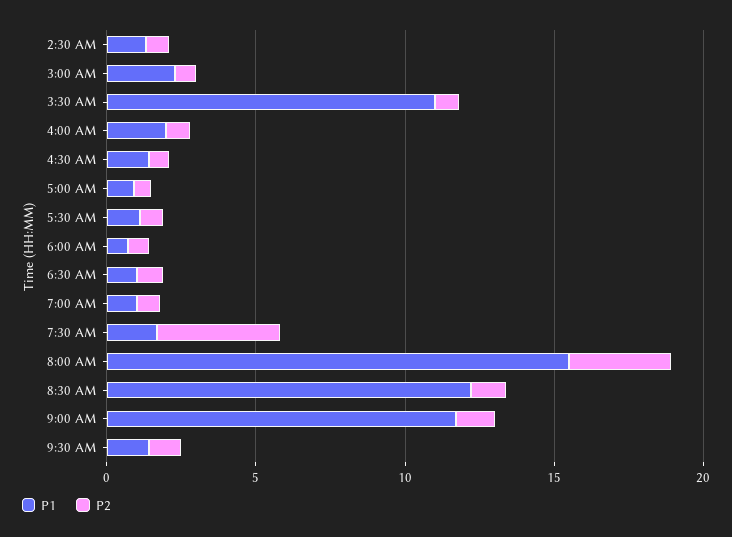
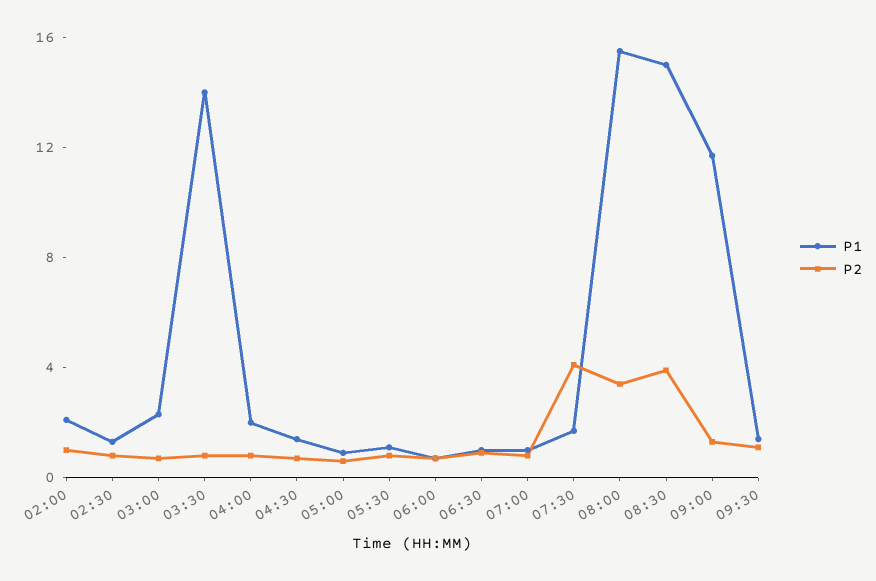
  {
    "P1": {
      "2:30 AM": 1,
      "3:00 AM": 2,
-     "3:30 AM": 11,
+     "3:30 AM": 14,
      "4:00 AM": 2,
      "4:30 AM": 1,
      "5:00 AM": 1,
      "5:30 AM": 1,
      "6:00 AM": 1,
      "6:30 AM": 1,
      "7:00 AM": 1,
      "7:30 AM": 2,
      "8:00 AM": 16,
-     "8:30 AM": 12,
+     "8:30 AM": 15,
      "9:00 AM": 12,
-     "9:30 AM": 1
+     "9:30 AM": 1,
+     "02:00": 2
    },
    "P2": {
      "2:30 AM": 1,
      "3:00 AM": 1,
      "3:30 AM": 1,
      "4:00 AM": 1,
      "4:30 AM": 1,
      "5:00 AM": 1,
      "5:30 AM": 1,
      "6:00 AM": 1,
      "6:30 AM": 1,
      "7:00 AM": 1,
      "7:30 AM": 4,
      "8:00 AM": 3,
-     "8:30 AM": 1,
+     "8:30 AM": 4,
      "9:00 AM": 1,
-     "9:30 AM": 1
+     "9:30 AM": 1,
+     "02:00": 1
    }
  }

